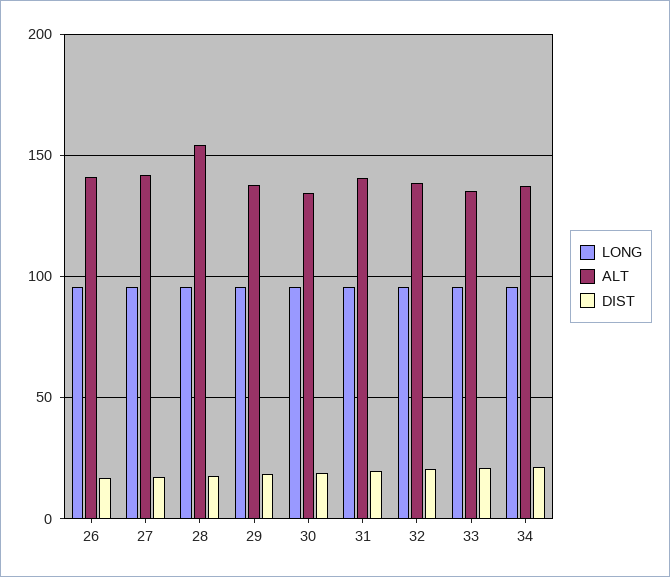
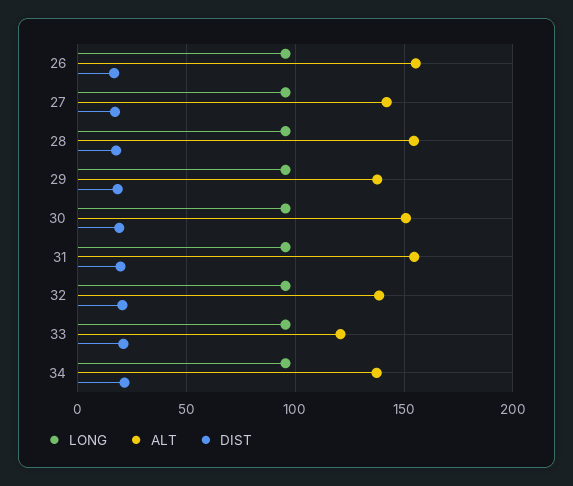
  {
    "LONG": {
      "26": 95,
      "27": 95,
      "28": 95,
      "29": 95,
      "30": 95,
      "31": 95,
      "32": 95,
      "33": 95,
      "34": 95
    },
    "ALT": {
-     "26": 140,
+     "26": 155,
      "27": 140,
      "28": 155,
      "29": 140,
-     "30": 135,
+     "30": 150,
-     "31": 140,
+     "31": 155,
      "32": 140,
-     "33": 135,
+     "33": 120,
      "34": 135
    },
    "DIST": {
      "26": 15,
      "27": 15,
      "28": 20,
      "29": 20,
      "30": 20,
      "31": 20,
      "32": 20,
      "33": 20,
      "34": 20
    }
  }

